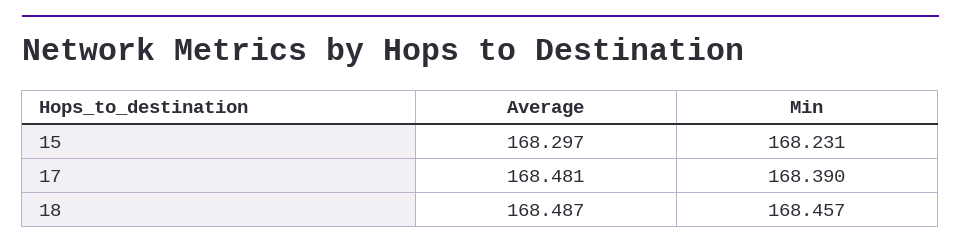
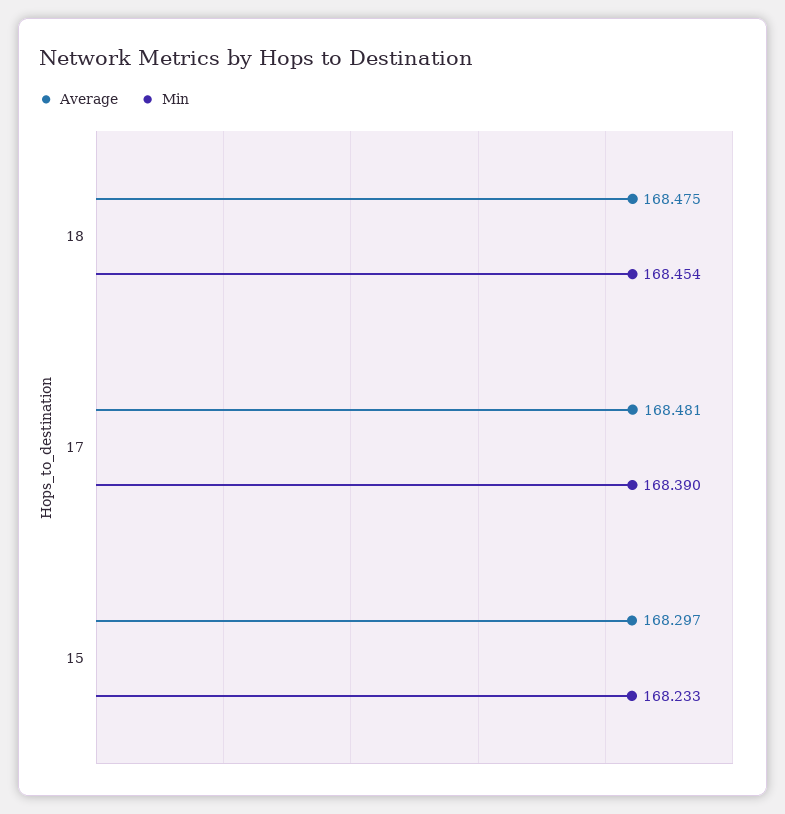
  {
    "Average": {
      "15": 168.297,
      "17": 168.481,
-     "18": 168.487
+     "18": 168.475
    },
    "Min": {
-     "15": 168.231,
+     "15": 168.233,
      "17": 168.39,
-     "18": 168.457
+     "18": 168.454
    }
  }

